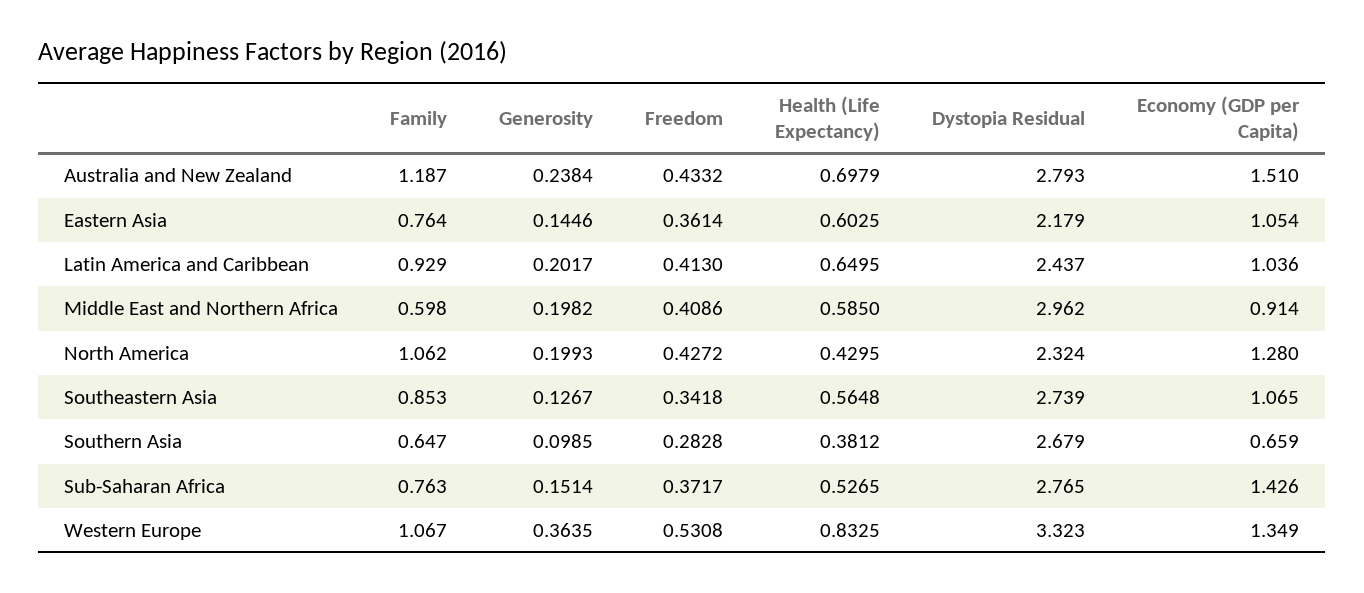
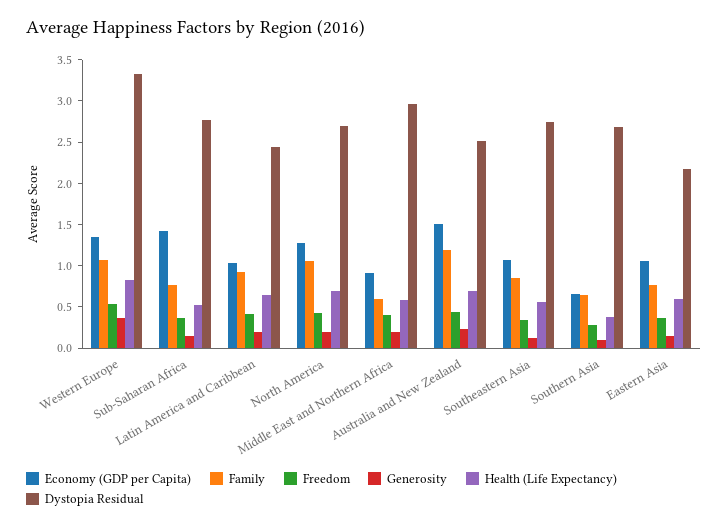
  {
    "Family": {
      "Australia and New Zealand": 1.187,
      "Eastern Asia": 0.764,
      "Latin America and Caribbean": 0.929,
      "Middle East and Northern Africa": 0.598,
      "North America": 1.062,
      "Southeastern Asia": 0.853,
      "Southern Asia": 0.647,
      "Sub-Saharan Africa": 0.763,
      "Western Europe": 1.067
    },
    "Generosity": {
      "Australia and New Zealand": 0.2384,
      "Eastern Asia": 0.1446,
      "Latin America and Caribbean": 0.2017,
      "Middle East and Northern Africa": 0.1982,
      "North America": 0.1993,
      "Southeastern Asia": 0.1267,
      "Southern Asia": 0.0985,
      "Sub-Saharan Africa": 0.1514,
      "Western Europe": 0.3635
    },
    "Freedom": {
      "Australia and New Zealand": 0.4332,
      "Eastern Asia": 0.3614,
      "Latin America and Caribbean": 0.413,
      "Middle East and Northern Africa": 0.4086,
      "North America": 0.4272,
      "Southeastern Asia": 0.3418,
      "Southern Asia": 0.2828,
      "Sub-Saharan Africa": 0.3717,
      "Western Europe": 0.5308
    },
    "Health (Life Expectancy)": {
      "Australia and New Zealand": 0.6979,
      "Eastern Asia": 0.6025,
      "Latin America and Caribbean": 0.6495,
      "Middle East and Northern Africa": 0.585,
-     "North America": 0.4295,
+     "North America": 0.7,
      "Southeastern Asia": 0.5648,
      "Southern Asia": 0.3812,
      "Sub-Saharan Africa": 0.5265,
      "Western Europe": 0.8325
    },
    "Dystopia Residual": {
-     "Australia and New Zealand": 2.793,
+     "Australia and New Zealand": 2.5,
      "Eastern Asia": 2.179,
      "Latin America and Caribbean": 2.437,
      "Middle East and Northern Africa": 2.962,
-     "North America": 2.324,
+     "North America": 2.7,
      "Southeastern Asia": 2.739,
      "Southern Asia": 2.679,
      "Sub-Saharan Africa": 2.765,
      "Western Europe": 3.323
    },
    "Economy (GDP per Capita)": {
      "Australia and New Zealand": 1.51,
      "Eastern Asia": 1.054,
      "Latin America and Caribbean": 1.036,
      "Middle East and Northern Africa": 0.914,
      "North America": 1.28,
      "Southeastern Asia": 1.065,
      "Southern Asia": 0.659,
      "Sub-Saharan Africa": 1.426,
      "Western Europe": 1.349
    }
  }

